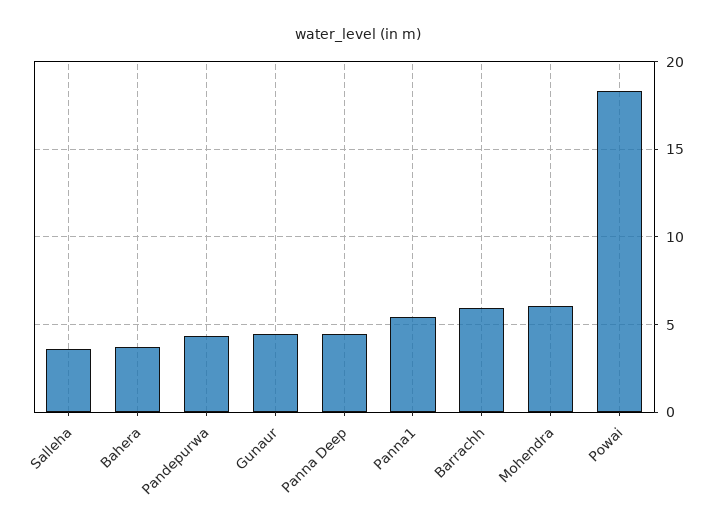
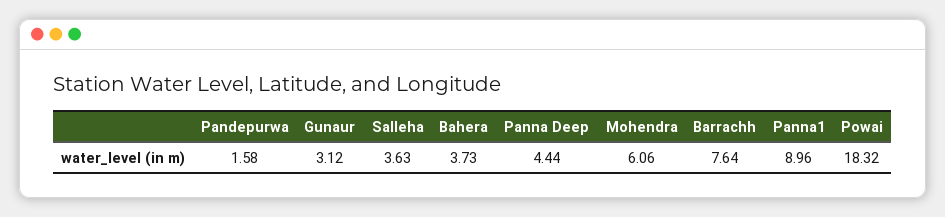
  {
    "Salleha": 3.63,
    "Bahera": 3.73,
-   "Pandepurwa": 4.5,
+   "Pandepurwa": 1.58,
-   "Gunaur": 4.5,
+   "Gunaur": 3.12,
    "Panna Deep": 4.44,
-   "Panna1": 5.5,
+   "Panna1": 8.96,
-   "Barrachh": 6,
+   "Barrachh": 7.64,
    "Mohendra": 6.06,
    "Powai": 18.32
  }

